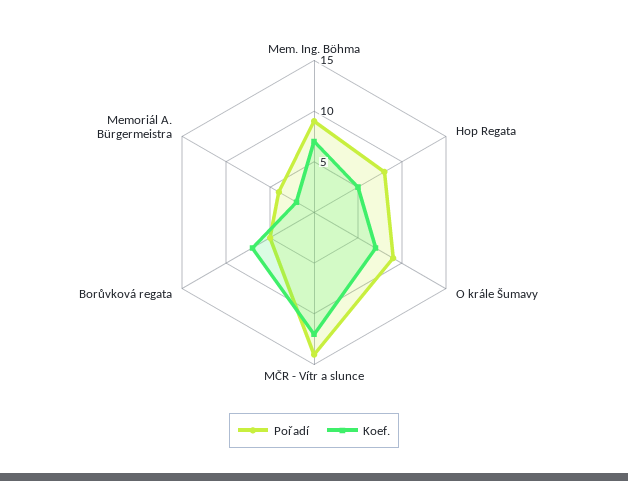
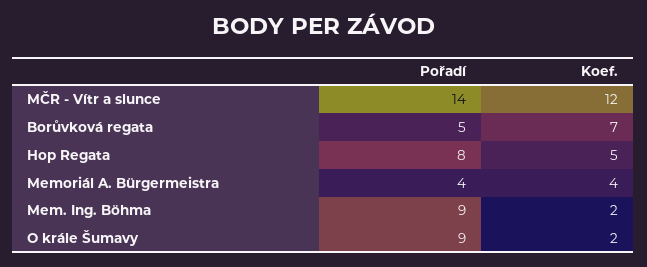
  {
    "Pořadí": {
      "Mem. Ing. Böhma": 9,
      "Hop Regata": 8,
      "O krále Šumavy": 9,
      "MČR - Vítr a slunce": 14,
      "Borůvková regata": 5,
      "Memoriál A. Bürgermeistra": 4
    },
    "Koef.": {
-     "Mem. Ing. Böhma": 7,
+     "Mem. Ing. Böhma": 2,
      "Hop Regata": 5,
-     "O krále Šumavy": 7,
+     "O krále Šumavy": 2,
      "MČR - Vítr a slunce": 12,
      "Borůvková regata": 7,
-     "Memoriál A. Bürgermeistra": 2
+     "Memoriál A. Bürgermeistra": 4
    }
  }

